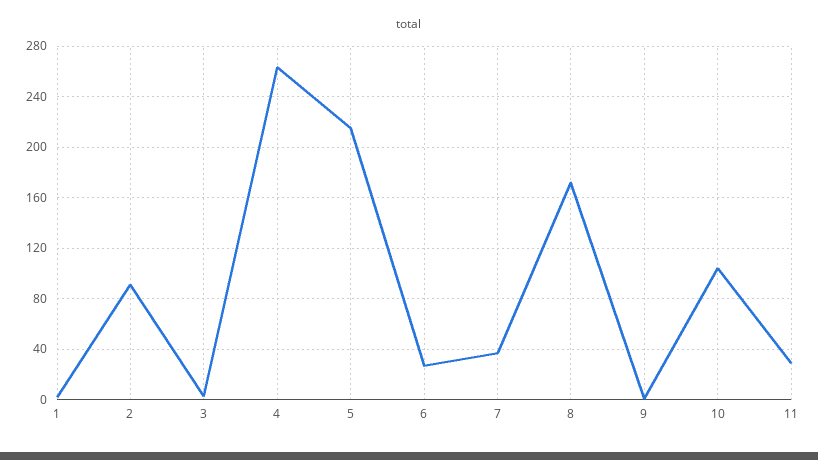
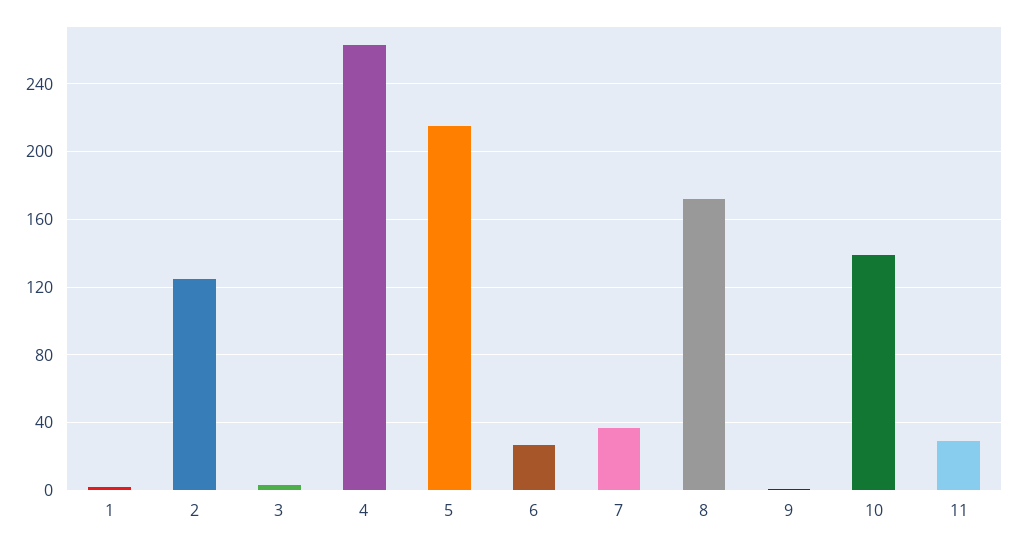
  {
    "1": 0,
-   "2": 90,
+   "2": 125,
    "3": 5,
    "4": 265,
    "5": 215,
    "6": 25,
    "7": 35,
    "8": 170,
    "9": 0,
-   "10": 105,
+   "10": 140,
    "11": 30
  }

